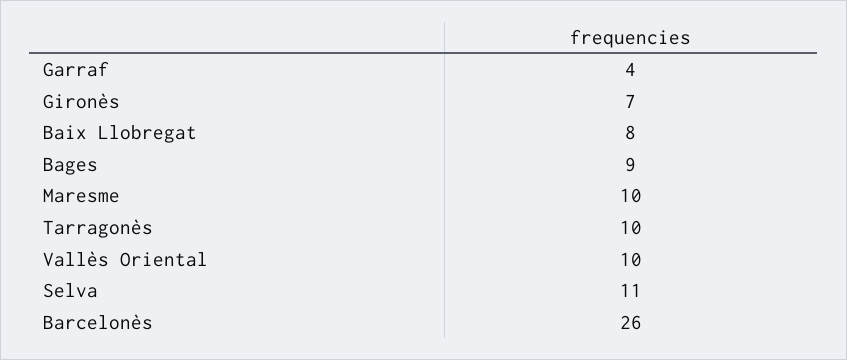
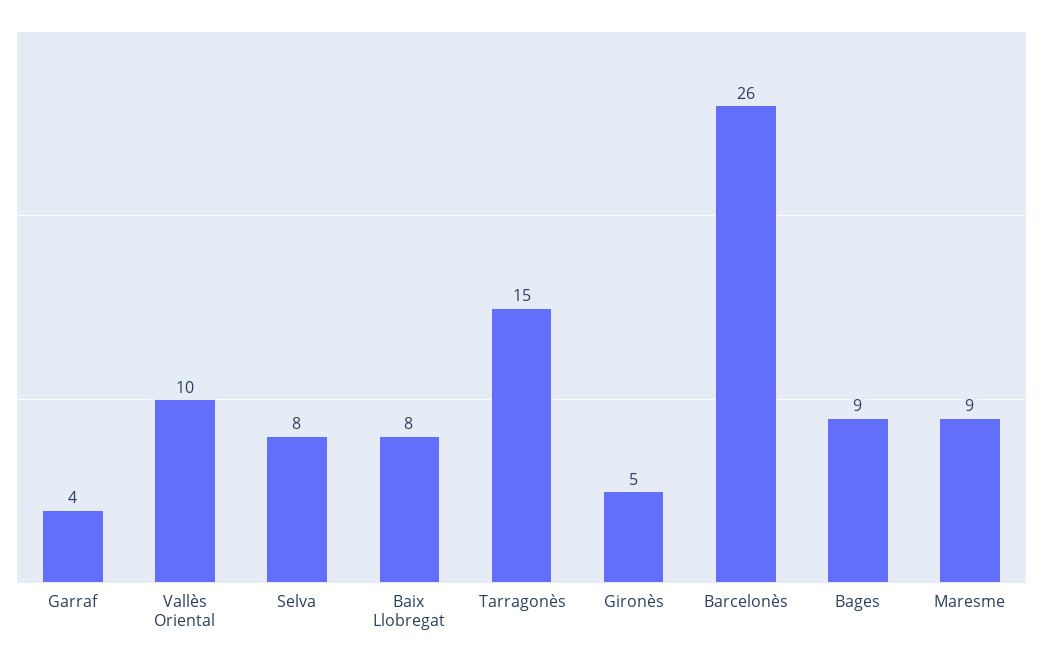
  {
    "Garraf": 4,
-   "Gironès": 7,
+   "Gironès": 5,
    "Baix Llobregat": 8,
    "Bages": 9,
-   "Maresme": 10,
+   "Maresme": 9,
-   "Tarragonès": 10,
+   "Tarragonès": 15,
    "Vallès Oriental": 10,
-   "Selva": 11,
+   "Selva": 8,
    "Barcelonès": 26
  }

